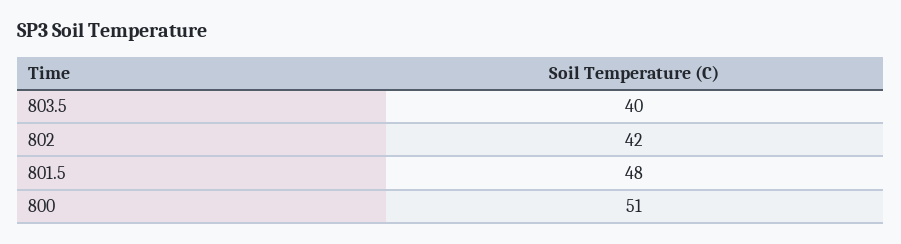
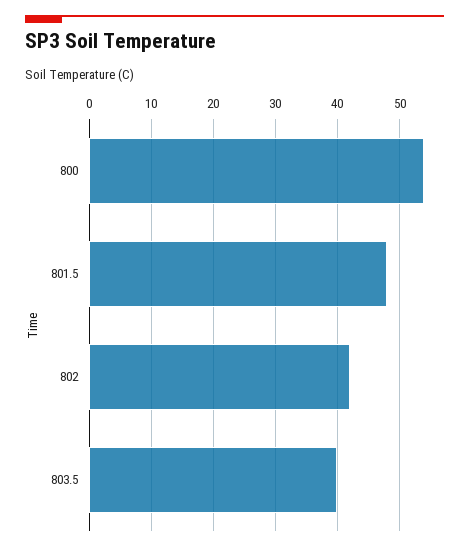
  {
    "803.5": 40,
    "802": 42,
    "801.5": 48,
-   "800": 51
+   "800": 54
  }

